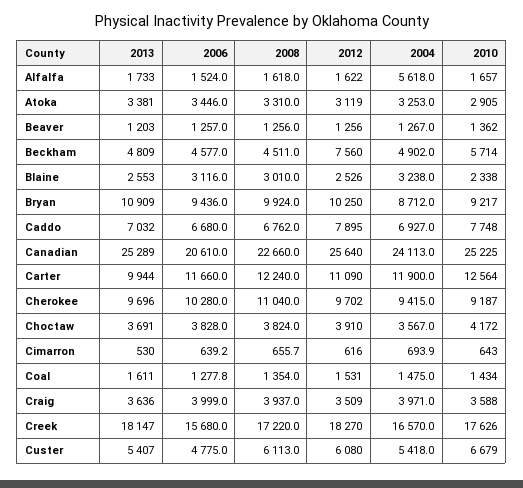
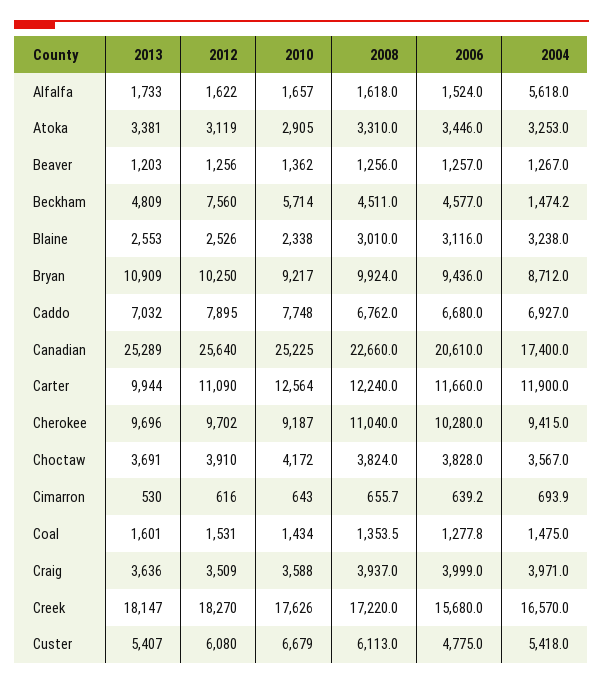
  {
    "2013": {
      "Alfalfa": 1733,
      "Atoka": 3381,
      "Beaver": 1203,
      "Beckham": 4809,
      "Blaine": 2553,
      "Bryan": 10909,
      "Caddo": 7032,
      "Canadian": 25289,
      "Carter": 9944,
      "Cherokee": 9696,
      "Choctaw": 3691,
      "Cimarron": 530,
-     "Coal": 1611,
+     "Coal": 1601,
      "Craig": 3636,
      "Creek": 18147,
      "Custer": 5407
    },
    "2006": {
      "Alfalfa": 1524,
      "Atoka": 3446,
      "Beaver": 1257,
      "Beckham": 4577,
      "Blaine": 3116,
      "Bryan": 9436,
      "Caddo": 6680,
      "Canadian": 20610,
      "Carter": 11660,
      "Cherokee": 10280,
      "Choctaw": 3828,
      "Cimarron": 639.2,
      "Coal": 1277.8,
      "Craig": 3999,
      "Creek": 15680,
      "Custer": 4775
    },
    "2008": {
      "Alfalfa": 1618,
      "Atoka": 3310,
      "Beaver": 1256,
      "Beckham": 4511,
      "Blaine": 3010,
      "Bryan": 9924,
      "Caddo": 6762,
      "Canadian": 22660,
      "Carter": 12240,
      "Cherokee": 11040,
      "Choctaw": 3824,
      "Cimarron": 655.7,
-     "Coal": 1354,
+     "Coal": 1353.5,
      "Craig": 3937,
      "Creek": 17220,
      "Custer": 6113
    },
    "2012": {
      "Alfalfa": 1622,
      "Atoka": 3119,
      "Beaver": 1256,
      "Beckham": 7560,
      "Blaine": 2526,
      "Bryan": 10250,
      "Caddo": 7895,
      "Canadian": 25640,
      "Carter": 11090,
      "Cherokee": 9702,
      "Choctaw": 3910,
      "Cimarron": 616,
      "Coal": 1531,
      "Craig": 3509,
      "Creek": 18270,
      "Custer": 6080
    },
    "2004": {
      "Alfalfa": 5618,
      "Atoka": 3253,
      "Beaver": 1267,
-     "Beckham": 4902,
+     "Beckham": 1474.2,
      "Blaine": 3238,
      "Bryan": 8712,
      "Caddo": 6927,
-     "Canadian": 24113,
+     "Canadian": 17400,
      "Carter": 11900,
      "Cherokee": 9415,
      "Choctaw": 3567,
      "Cimarron": 693.9,
      "Coal": 1475,
      "Craig": 3971,
      "Creek": 16570,
      "Custer": 5418
    },
    "2010": {
      "Alfalfa": 1657,
      "Atoka": 2905,
      "Beaver": 1362,
      "Beckham": 5714,
      "Blaine": 2338,
      "Bryan": 9217,
      "Caddo": 7748,
      "Canadian": 25225,
      "Carter": 12564,
      "Cherokee": 9187,
      "Choctaw": 4172,
      "Cimarron": 643,
      "Coal": 1434,
      "Craig": 3588,
      "Creek": 17626,
      "Custer": 6679
    }
  }

